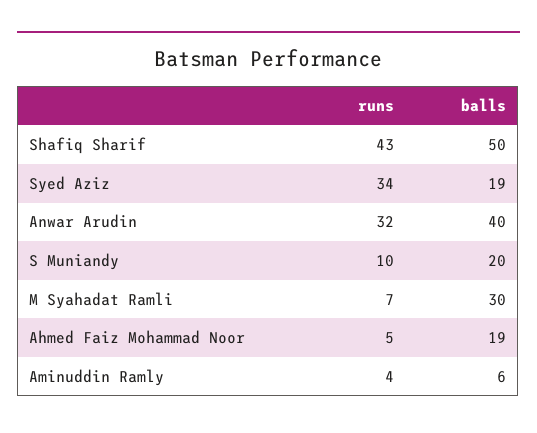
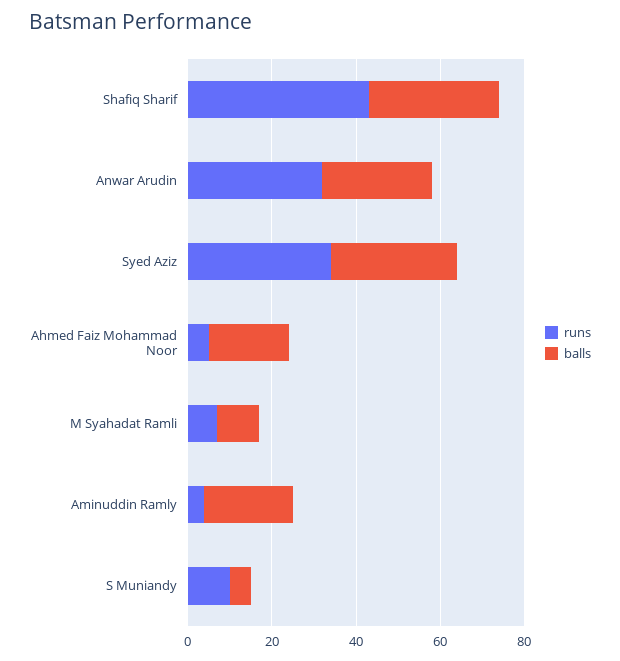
  {
    "runs": {
      "Shafiq Sharif": 43,
      "Syed Aziz": 34,
      "Anwar Arudin": 32,
      "S Muniandy": 10,
      "M Syahadat Ramli": 7,
      "Ahmed Faiz Mohammad Noor": 5,
      "Aminuddin Ramly": 4
    },
    "balls": {
-     "Shafiq Sharif": 50,
+     "Shafiq Sharif": 30,
-     "Syed Aziz": 19,
+     "Syed Aziz": 30,
-     "Anwar Arudin": 40,
+     "Anwar Arudin": 25,
-     "S Muniandy": 20,
+     "S Muniandy": 5,
-     "M Syahadat Ramli": 30,
+     "M Syahadat Ramli": 10,
      "Ahmed Faiz Mohammad Noor": 19,
-     "Aminuddin Ramly": 6
+     "Aminuddin Ramly": 20
    }
  }

